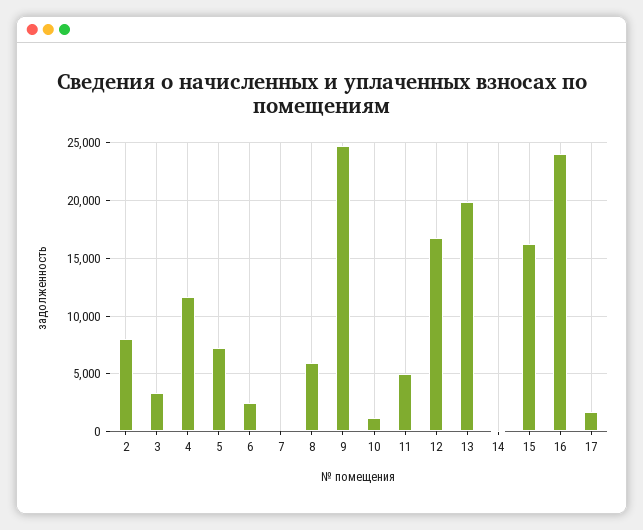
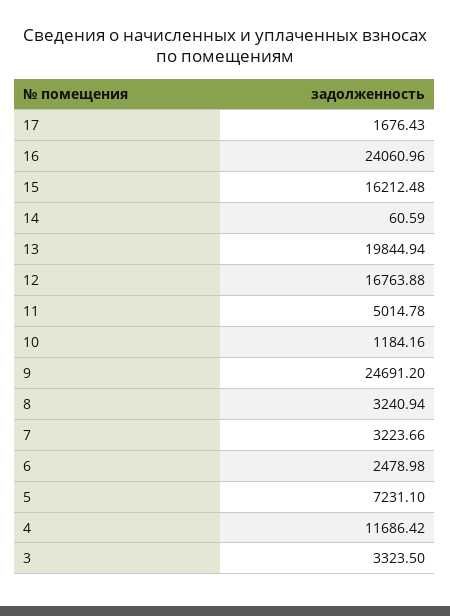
  {
-   "2": 8000,
    "3": 3323.5,
    "4": 11686.42,
    "5": 7231.1,
    "6": 2478.98,
-   "7": 0,
+   "7": 3223.66,
-   "8": 6000,
+   "8": 3240.94,
    "9": 24691.2,
    "10": 1184.16,
    "11": 5014.78,
    "12": 16763.88,
    "13": 19844.94,
    "14": 60.59,
    "15": 16212.48,
    "16": 24060.96,
    "17": 1676.43
  }

